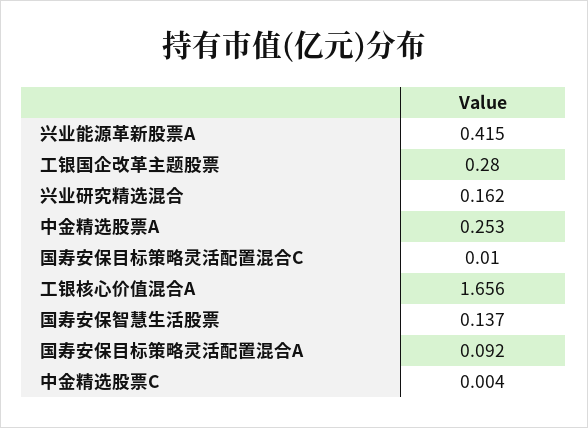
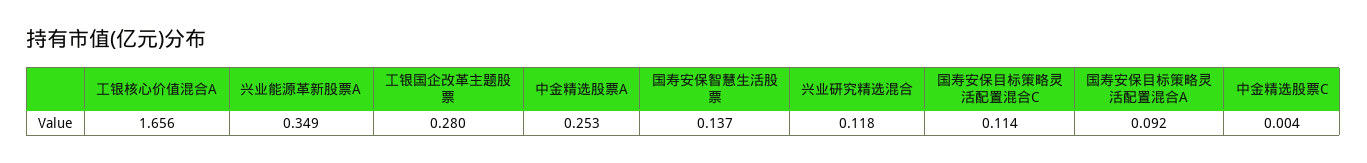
  {
-   "兴业能源革新股票A": 0.415,
+   "兴业能源革新股票A": 0.349,
    "工银国企改革主题股票": 0.28,
-   "兴业研究精选混合": 0.162,
+   "兴业研究精选混合": 0.118,
    "中金精选股票A": 0.253,
-   "国寿安保目标策略灵活配置混合C": 0.01,
+   "国寿安保目标策略灵活配置混合C": 0.114,
    "工银核心价值混合A": 1.656,
    "国寿安保智慧生活股票": 0.137,
    "国寿安保目标策略灵活配置混合A": 0.092,
    "中金精选股票C": 0.004
  }

